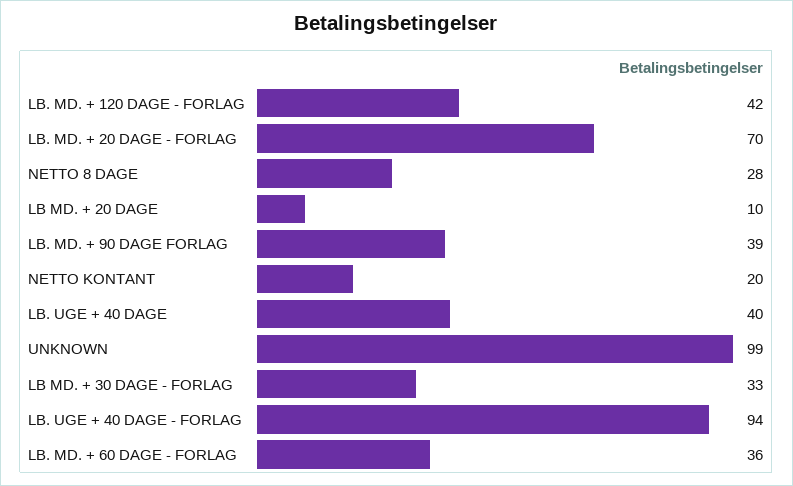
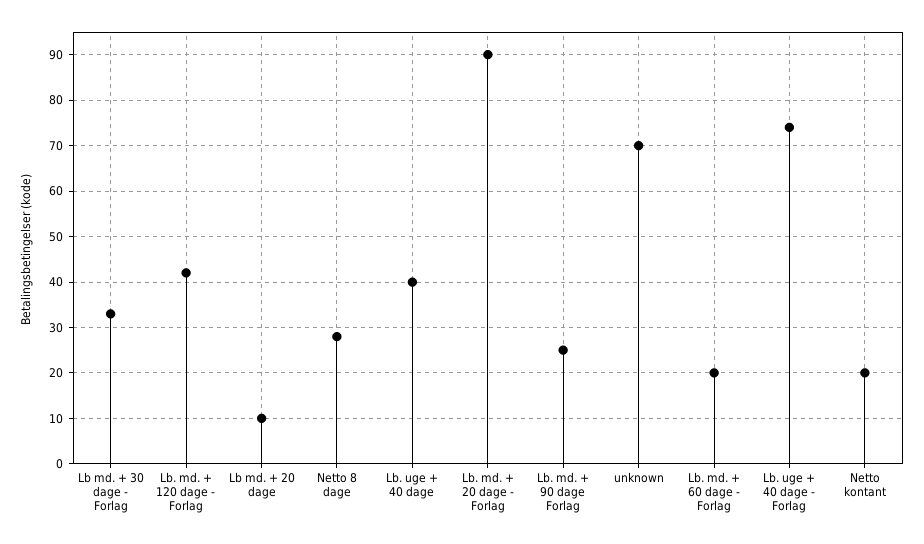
  {
    "LB. MD. + 120 DAGE - FORLAG": 42,
-   "LB. MD. + 20 DAGE - FORLAG": 70,
+   "LB. MD. + 20 DAGE - FORLAG": 90,
    "NETTO 8 DAGE": 28,
    "LB MD. + 20 DAGE": 10,
-   "LB. MD. + 90 DAGE FORLAG": 39,
+   "LB. MD. + 90 DAGE FORLAG": 25,
    "NETTO KONTANT": 20,
    "LB. UGE + 40 DAGE": 40,
-   "UNKNOWN": 99,
+   "UNKNOWN": 70,
    "LB MD. + 30 DAGE - FORLAG": 33,
-   "LB. UGE + 40 DAGE - FORLAG": 94,
+   "LB. UGE + 40 DAGE - FORLAG": 75,
-   "LB. MD. + 60 DAGE - FORLAG": 36
+   "LB. MD. + 60 DAGE - FORLAG": 20
  }

